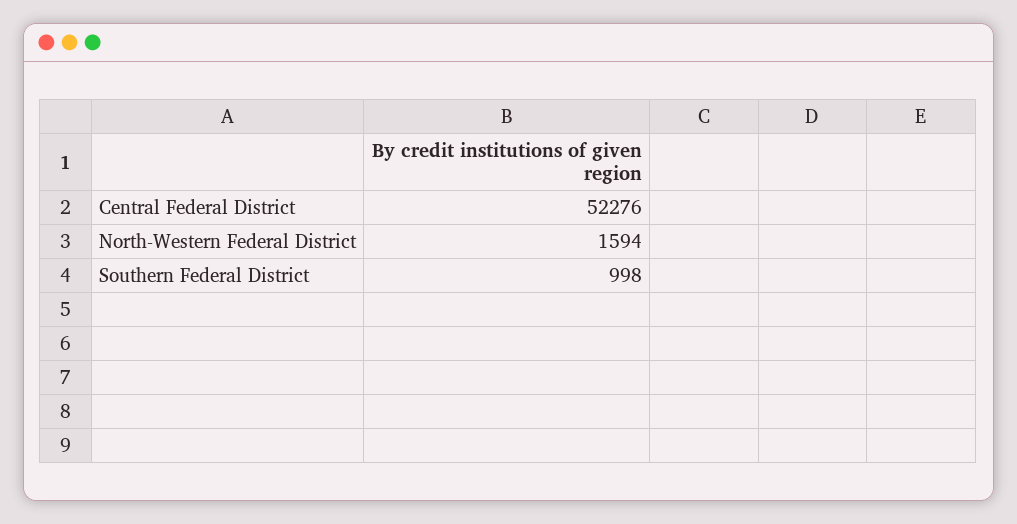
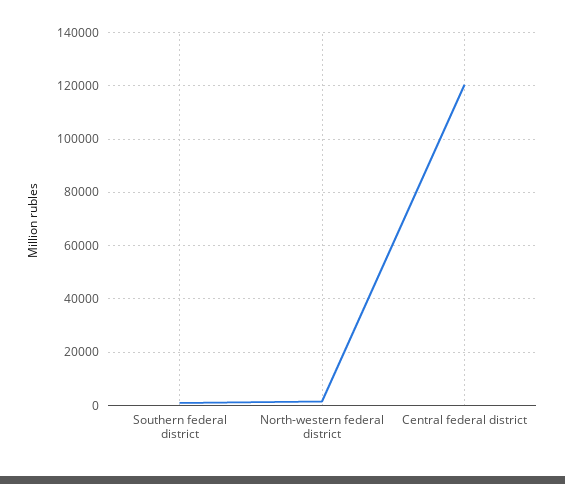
  {
-   "Central Federal District": 52276,
+   "Central Federal District": 120000,
    "North-Western Federal District": 1594,
    "Southern Federal District": 998
  }

